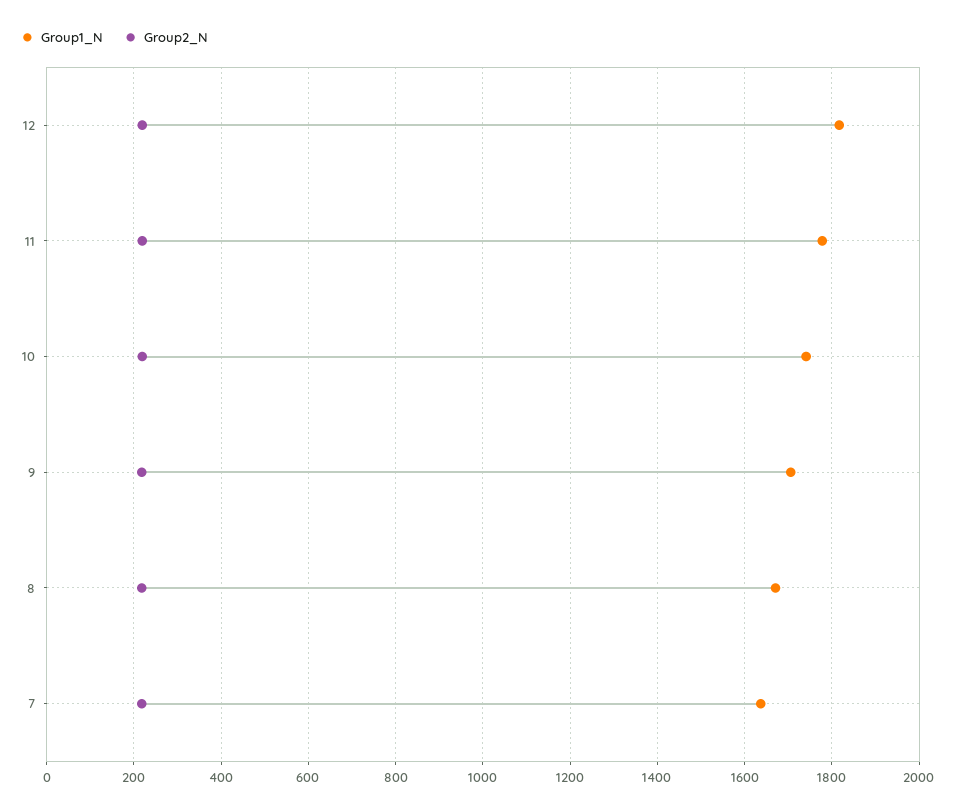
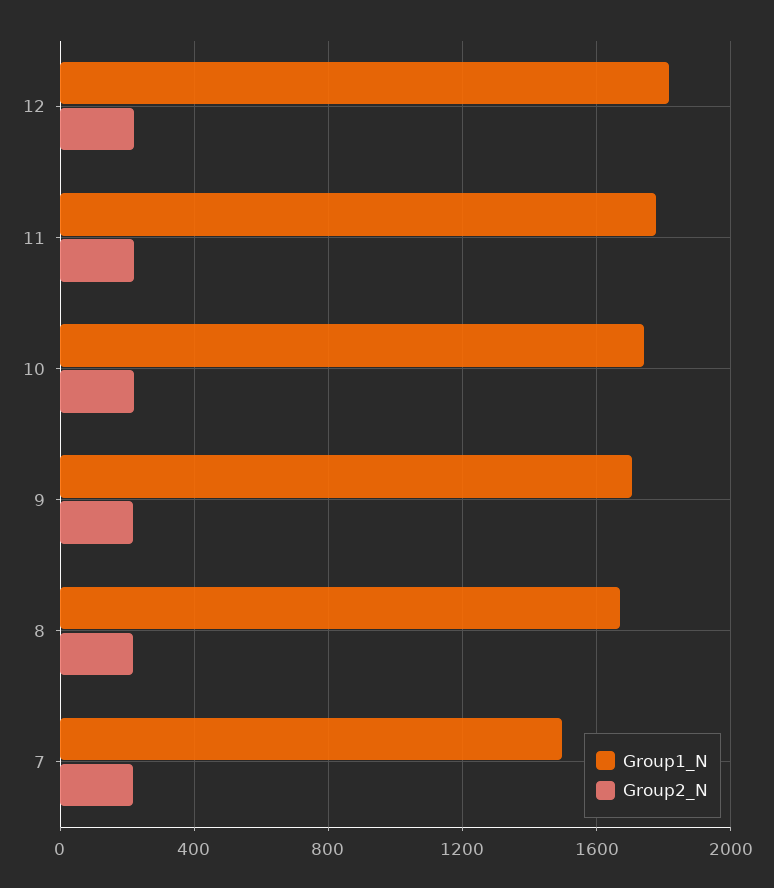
  {
    "Group1_N": {
      "12": 1820,
      "11": 1780,
      "10": 1740,
      "9": 1700,
      "8": 1680,
-     "7": 1640
+     "7": 1500
    },
    "Group2_N": {
      "12": 220,
      "11": 220,
      "10": 220,
      "9": 220,
      "8": 220,
      "7": 220
    }
  }

